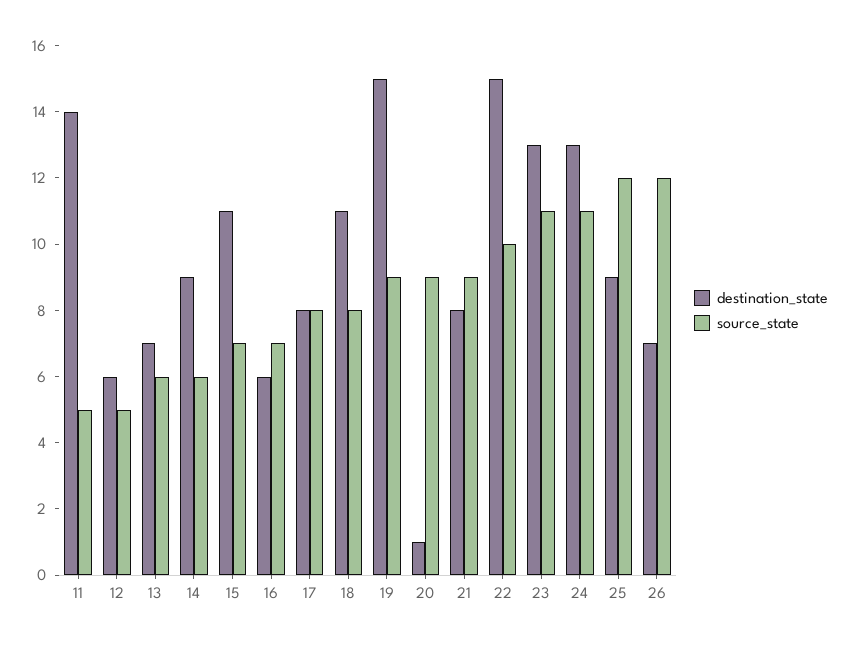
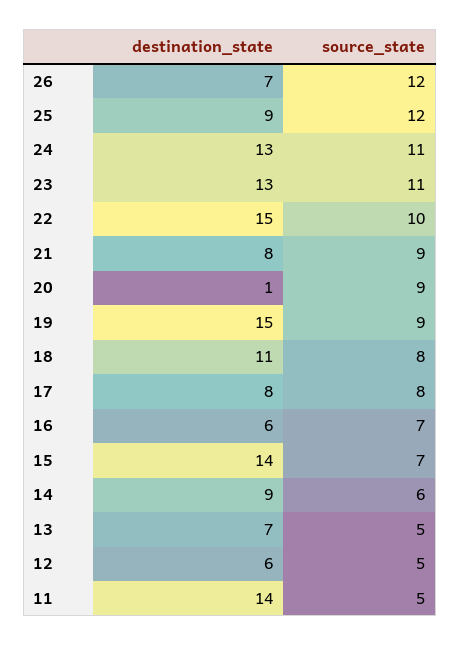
  {
    "destination_state": {
      "11": 14,
      "12": 6,
      "13": 7,
      "14": 9,
-     "15": 11,
+     "15": 14,
      "16": 6,
      "17": 8,
      "18": 11,
      "19": 15,
      "20": 1,
      "21": 8,
      "22": 15,
      "23": 13,
      "24": 13,
      "25": 9,
      "26": 7
    },
    "source_state": {
      "11": 5,
      "12": 5,
-     "13": 6,
+     "13": 5,
      "14": 6,
      "15": 7,
      "16": 7,
      "17": 8,
      "18": 8,
      "19": 9,
      "20": 9,
      "21": 9,
      "22": 10,
      "23": 11,
      "24": 11,
      "25": 12,
      "26": 12
    }
  }

